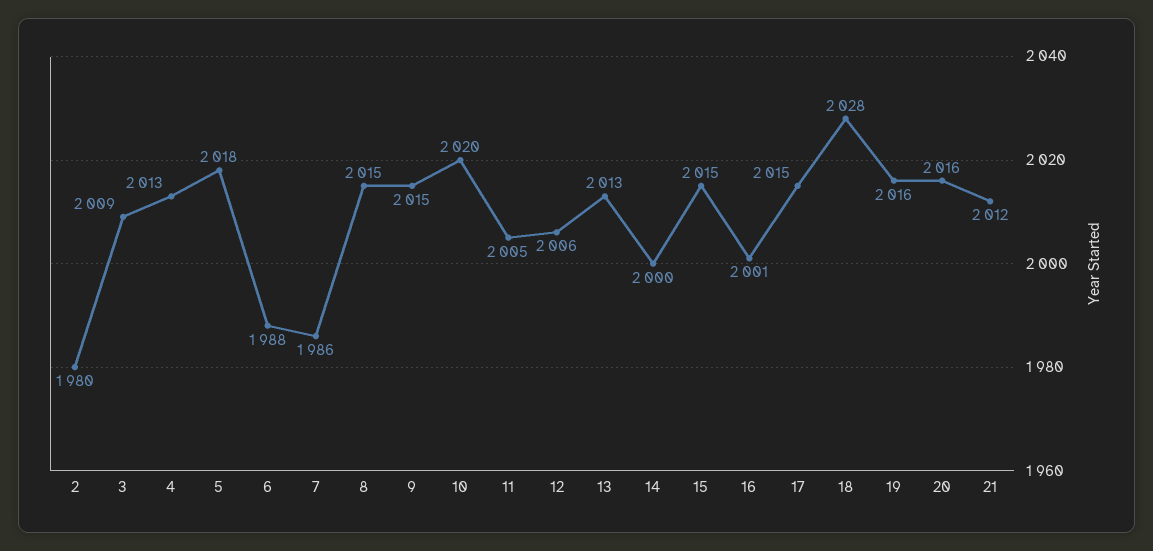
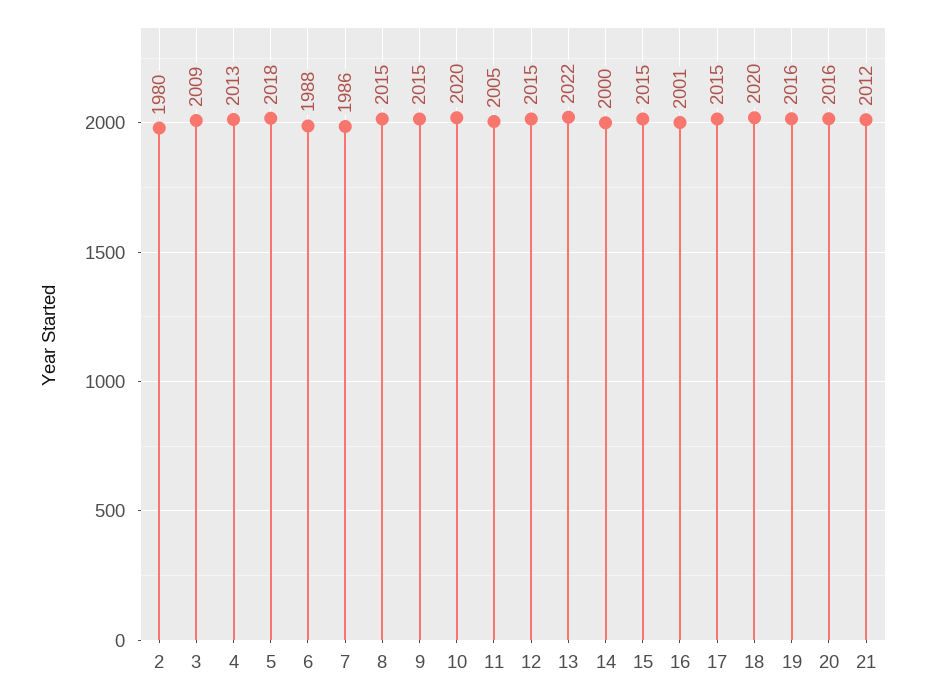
  {
    "2": 1980,
    "3": 2009,
    "4": 2013,
    "5": 2018,
    "6": 1988,
    "7": 1986,
    "8": 2015,
    "9": 2015,
    "10": 2020,
    "11": 2005,
-   "12": 2006,
+   "12": 2015,
-   "13": 2013,
+   "13": 2022,
    "14": 2000,
    "15": 2015,
    "16": 2001,
    "17": 2015,
-   "18": 2028,
+   "18": 2020,
    "19": 2016,
    "20": 2016,
    "21": 2012
  }

